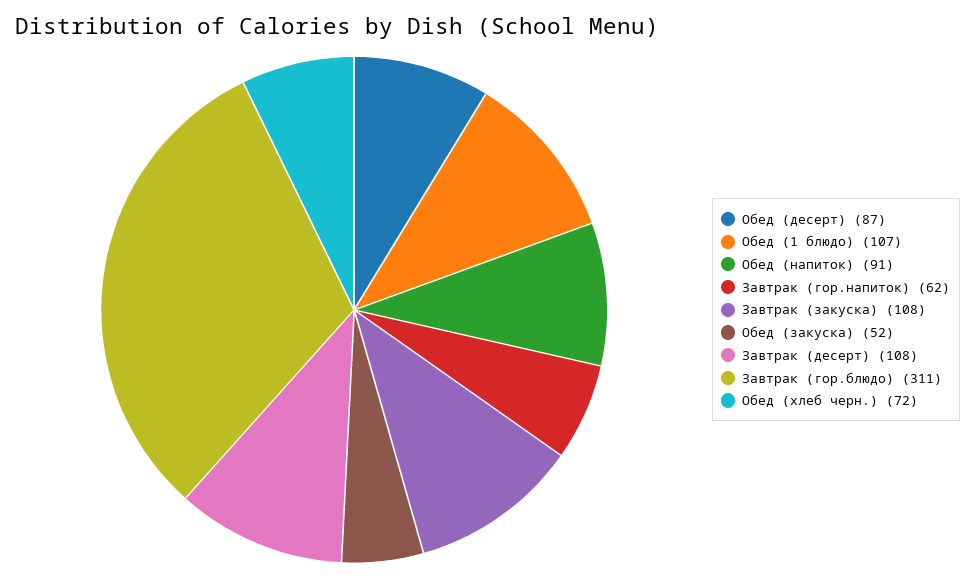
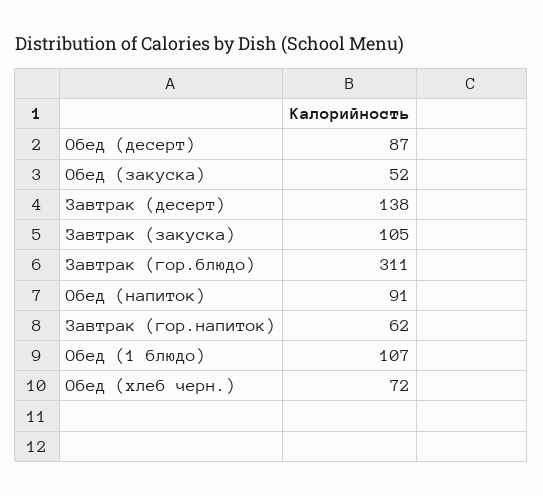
  {
    "Обед (десерт)": 87,
    "Обед (1 блюдо)": 107,
    "Обед (напиток)": 91,
    "Завтрак (гор.напиток)": 62,
-   "Завтрак (закуска)": 108,
+   "Завтрак (закуска)": 105,
    "Обед (закуска)": 52,
-   "Завтрак (десерт)": 108,
+   "Завтрак (десерт)": 138,
    "Завтрак (гор.блюдо)": 311,
    "Обед (хлеб черн.)": 72
  }

